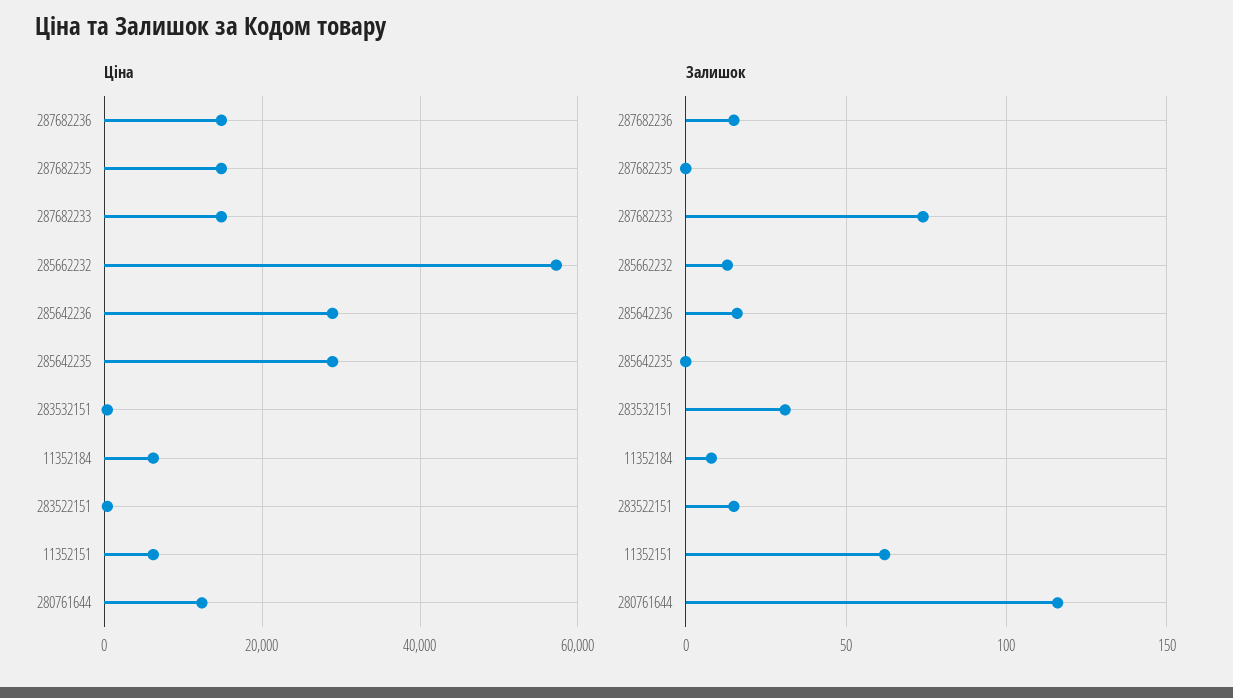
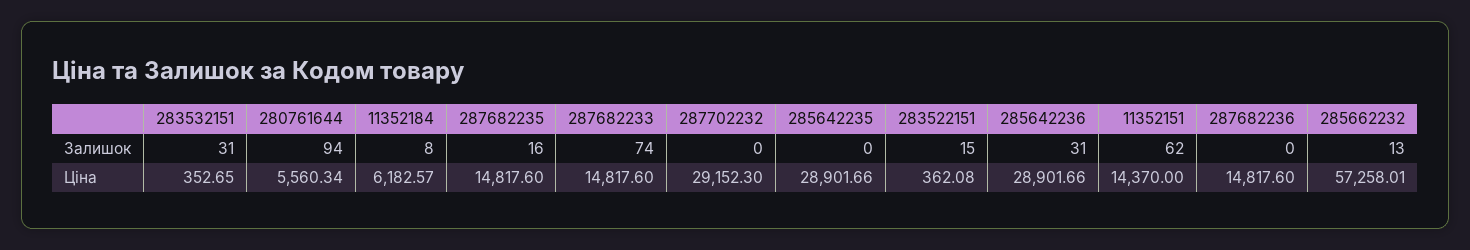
  {
    "Ціна": {
      "287682236": 14817.6,
      "287682235": 14817.6,
      "287682233": 14817.6,
      "285662232": 57258.01,
      "285642236": 28901.66,
      "285642235": 28901.66,
      "283532151": 352.65,
      "11352184": 6182.57,
      "283522151": 362.08,
-     "11352151": 6000,
+     "11352151": 14370,
-     "280761644": 12000
+     "280761644": 5560.34,
+     "287702232": 29152.3
    },
    "Залишок": {
-     "287682236": 15,
+     "287682236": 0,
-     "287682235": 0,
+     "287682235": 16,
      "287682233": 74,
      "285662232": 13,
-     "285642236": 15,
+     "285642236": 31,
      "285642235": 0,
      "283532151": 31,
      "11352184": 8,
      "283522151": 15,
      "11352151": 62,
-     "280761644": 115
+     "280761644": 94,
+     "287702232": 0
    }
  }

